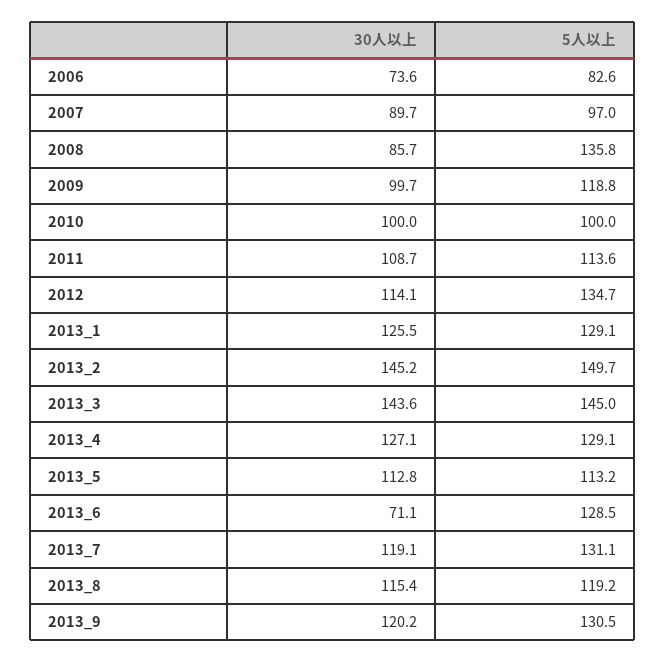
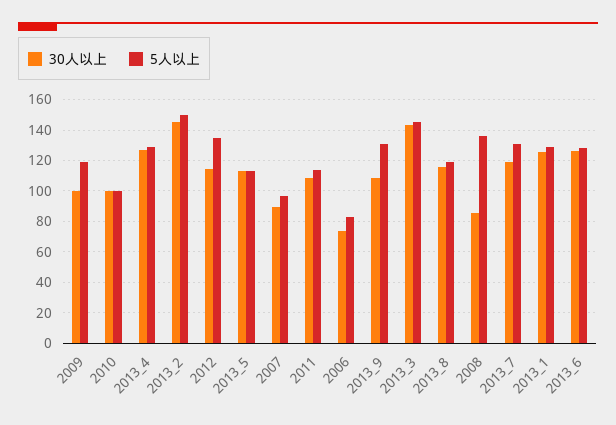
  {
    "30人以上": {
      "2006": 73.6,
      "2007": 89.7,
      "2008": 85.7,
      "2009": 99.7,
      "2010": 100,
      "2011": 108.7,
      "2012": 114.1,
      "2013_1": 125.5,
      "2013_2": 145.2,
      "2013_3": 143.6,
      "2013_4": 127.1,
      "2013_5": 112.8,
-     "2013_6": 71.1,
+     "2013_6": 125,
      "2013_7": 119.1,
      "2013_8": 115.4,
-     "2013_9": 120.2
+     "2013_9": 110
    },
    "5人以上": {
      "2006": 82.6,
      "2007": 97,
      "2008": 135.8,
      "2009": 118.8,
      "2010": 100,
      "2011": 113.6,
      "2012": 134.7,
      "2013_1": 129.1,
      "2013_2": 149.7,
      "2013_3": 145,
      "2013_4": 129.1,
      "2013_5": 113.2,
      "2013_6": 128.5,
      "2013_7": 131.1,
      "2013_8": 119.2,
      "2013_9": 130.5
    }
  }

